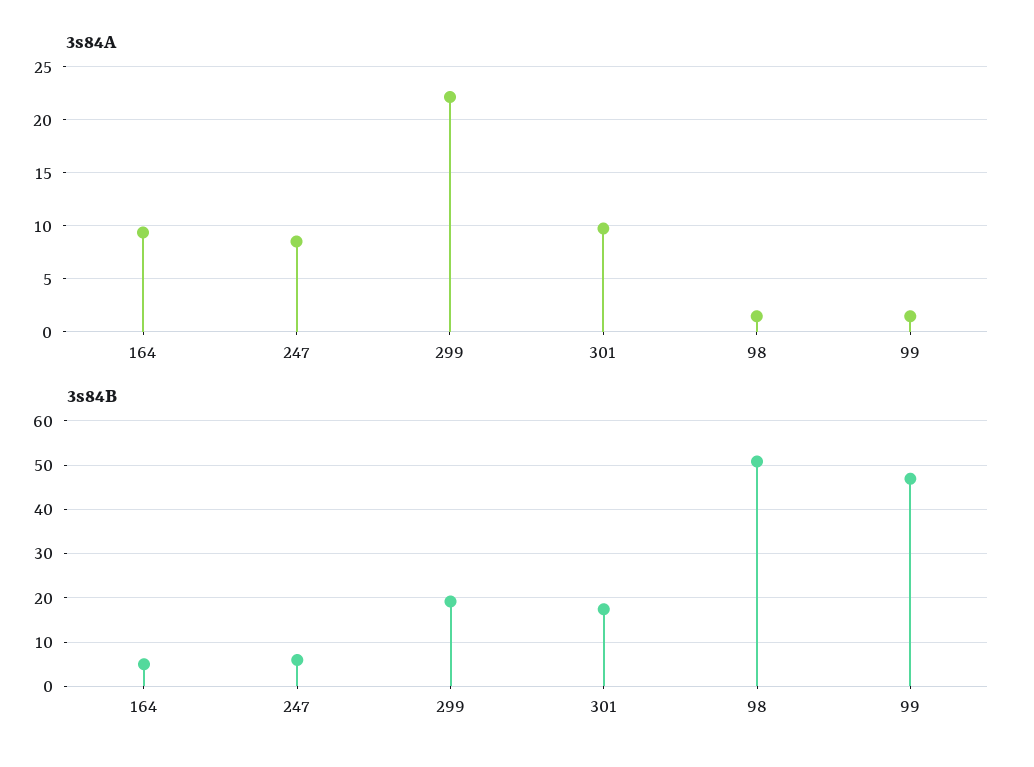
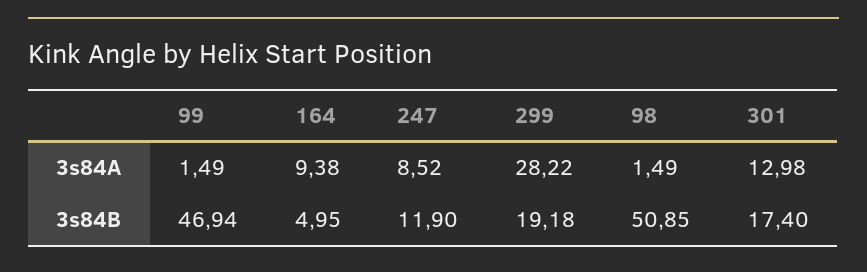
  {
    "3s84A": {
      "164": 9.38,
      "247": 8.52,
-     "299": 22,
+     "299": 28.22,
-     "301": 10,
+     "301": 12.98,
      "98": 1.49,
      "99": 1.49
    },
    "3s84B": {
      "164": 4.95,
-     "247": 6,
+     "247": 11.9,
      "299": 19.18,
      "301": 17.4,
      "98": 50.85,
      "99": 46.94
    }
  }

